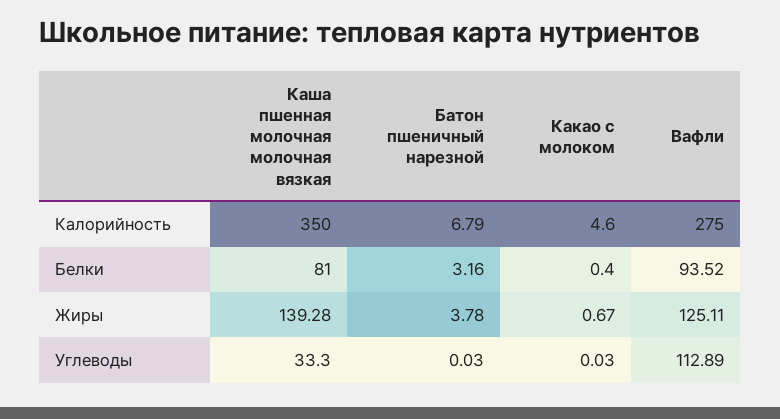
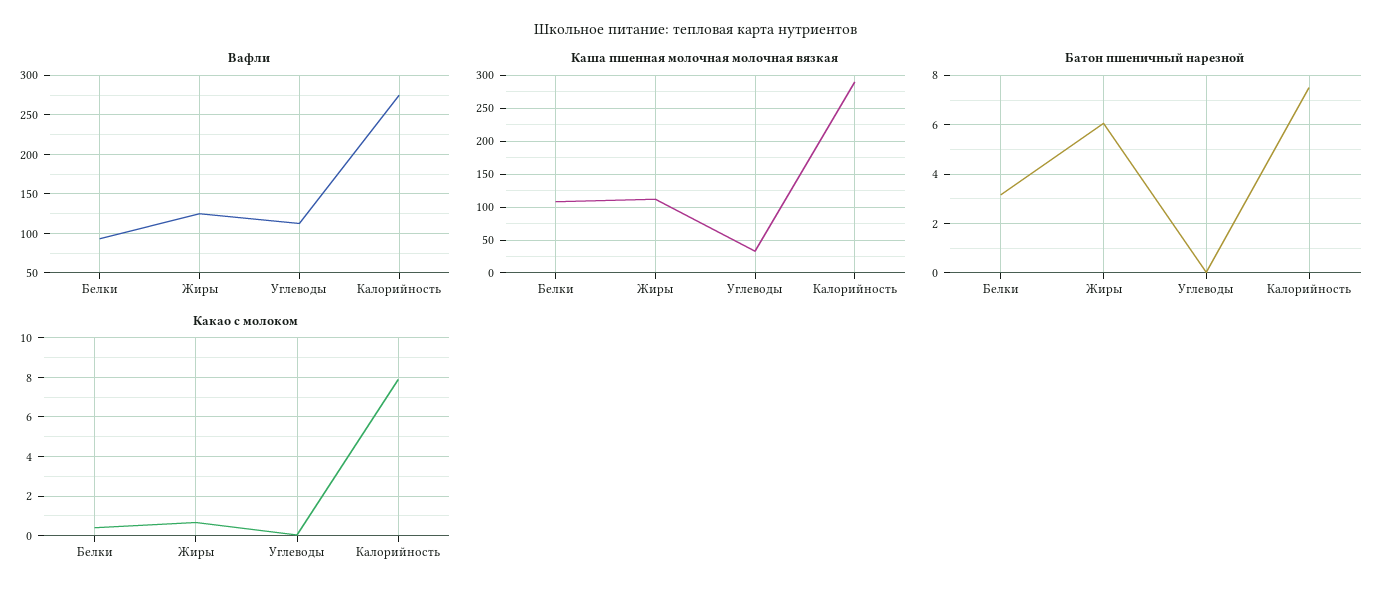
  {
    "Каша пшенная молочная молочная вязкая": {
-     "Калорийность": 350,
+     "Калорийность": 290,
-     "Белки": 81,
+     "Белки": 110,
-     "Жиры": 139.28,
+     "Жиры": 110,
      "Углеводы": 33.3
    },
    "Батон пшеничный нарезной": {
-     "Калорийность": 6.79,
+     "Калорийность": 7.5,
      "Белки": 3.16,
-     "Жиры": 3.78,
+     "Жиры": 6,
      "Углеводы": 0.03
    },
    "Какао с молоком": {
-     "Калорийность": 4.6,
+     "Калорийность": 8,
      "Белки": 0.4,
      "Жиры": 0.67,
      "Углеводы": 0.03
    },
    "Вафли": {
      "Калорийность": 275,
      "Белки": 93.52,
      "Жиры": 125.11,
      "Углеводы": 112.89
    }
  }

